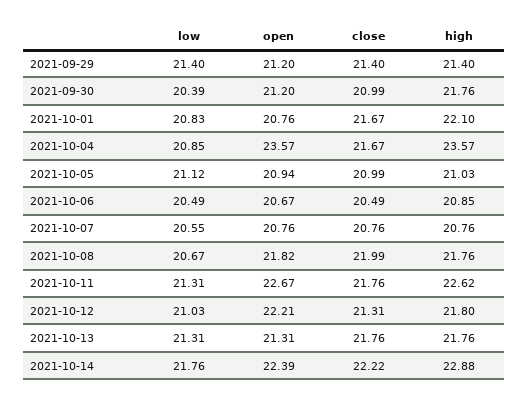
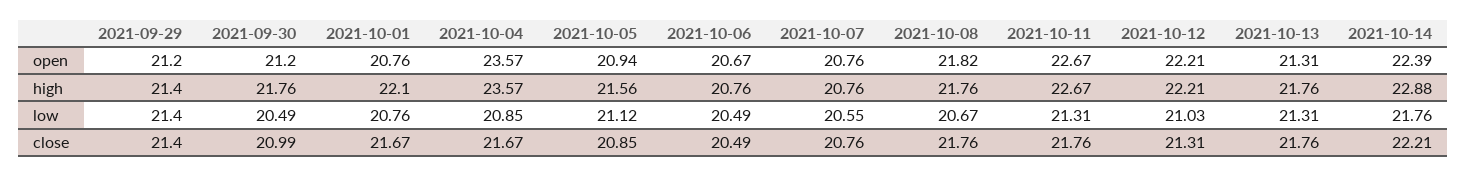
  {
    "low": {
      "2021-09-29": 21.4,
-     "2021-09-30": 20.39,
+     "2021-09-30": 20.49,
-     "2021-10-01": 20.83,
+     "2021-10-01": 20.76,
      "2021-10-04": 20.85,
      "2021-10-05": 21.12,
      "2021-10-06": 20.49,
      "2021-10-07": 20.55,
      "2021-10-08": 20.67,
      "2021-10-11": 21.31,
      "2021-10-12": 21.03,
      "2021-10-13": 21.31,
      "2021-10-14": 21.76
    },
    "open": {
      "2021-09-29": 21.2,
      "2021-09-30": 21.2,
      "2021-10-01": 20.76,
      "2021-10-04": 23.57,
      "2021-10-05": 20.94,
      "2021-10-06": 20.67,
      "2021-10-07": 20.76,
      "2021-10-08": 21.82,
      "2021-10-11": 22.67,
      "2021-10-12": 22.21,
      "2021-10-13": 21.31,
      "2021-10-14": 22.39
    },
    "close": {
      "2021-09-29": 21.4,
      "2021-09-30": 20.99,
      "2021-10-01": 21.67,
      "2021-10-04": 21.67,
-     "2021-10-05": 20.99,
+     "2021-10-05": 20.85,
      "2021-10-06": 20.49,
      "2021-10-07": 20.76,
-     "2021-10-08": 21.99,
+     "2021-10-08": 21.76,
      "2021-10-11": 21.76,
      "2021-10-12": 21.31,
      "2021-10-13": 21.76,
-     "2021-10-14": 22.22
+     "2021-10-14": 22.21
    },
    "high": {
      "2021-09-29": 21.4,
      "2021-09-30": 21.76,
      "2021-10-01": 22.1,
      "2021-10-04": 23.57,
-     "2021-10-05": 21.03,
+     "2021-10-05": 21.56,
-     "2021-10-06": 20.85,
+     "2021-10-06": 20.76,
      "2021-10-07": 20.76,
      "2021-10-08": 21.76,
-     "2021-10-11": 22.62,
+     "2021-10-11": 22.67,
-     "2021-10-12": 21.8,
+     "2021-10-12": 22.21,
      "2021-10-13": 21.76,
      "2021-10-14": 22.88
    }
  }

